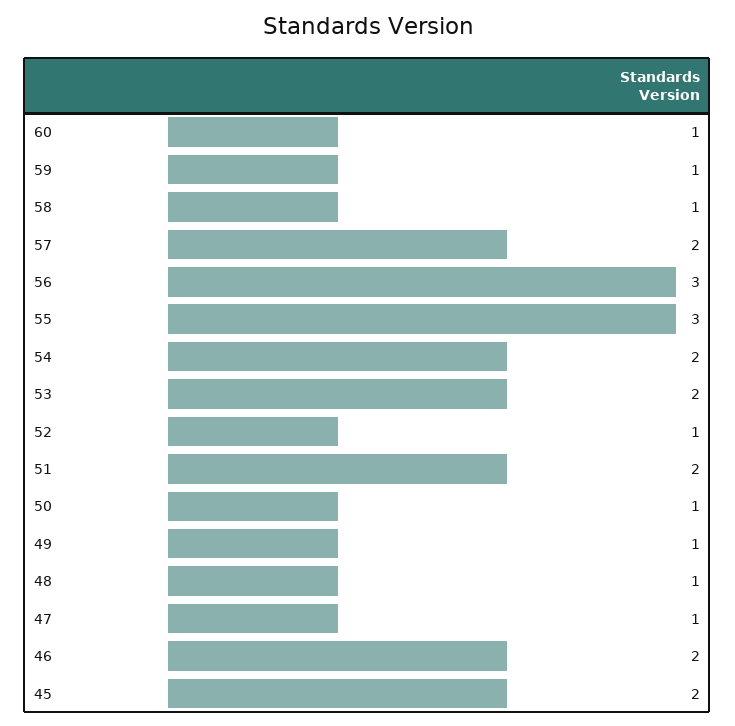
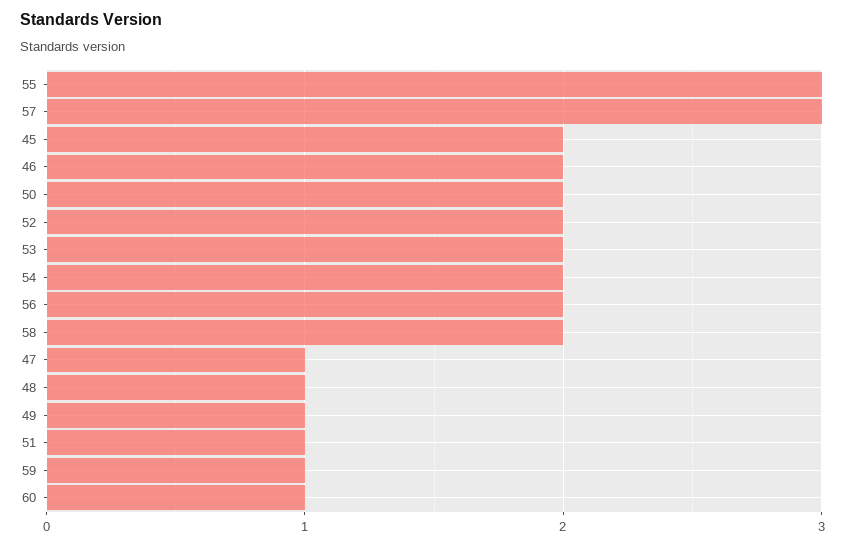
  {
    "60": 1,
    "59": 1,
-   "58": 1,
+   "58": 2,
-   "57": 2,
+   "57": 3,
-   "56": 3,
+   "56": 2,
    "55": 3,
    "54": 2,
    "53": 2,
-   "52": 1,
+   "52": 2,
-   "51": 2,
+   "51": 1,
-   "50": 1,
+   "50": 2,
    "49": 1,
    "48": 1,
    "47": 1,
    "46": 2,
    "45": 2
  }

